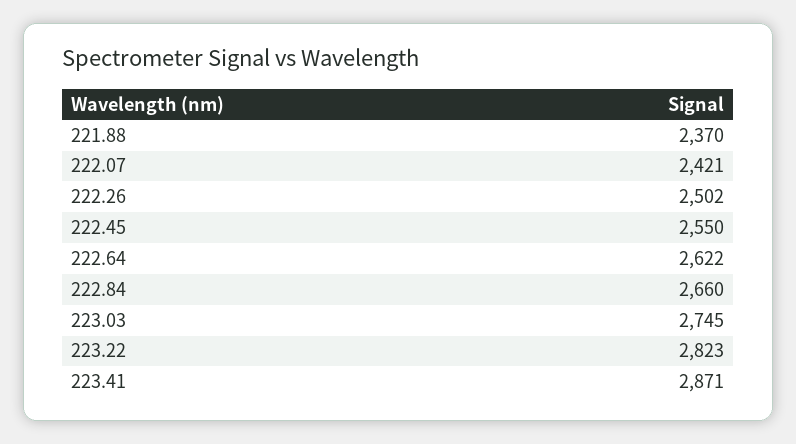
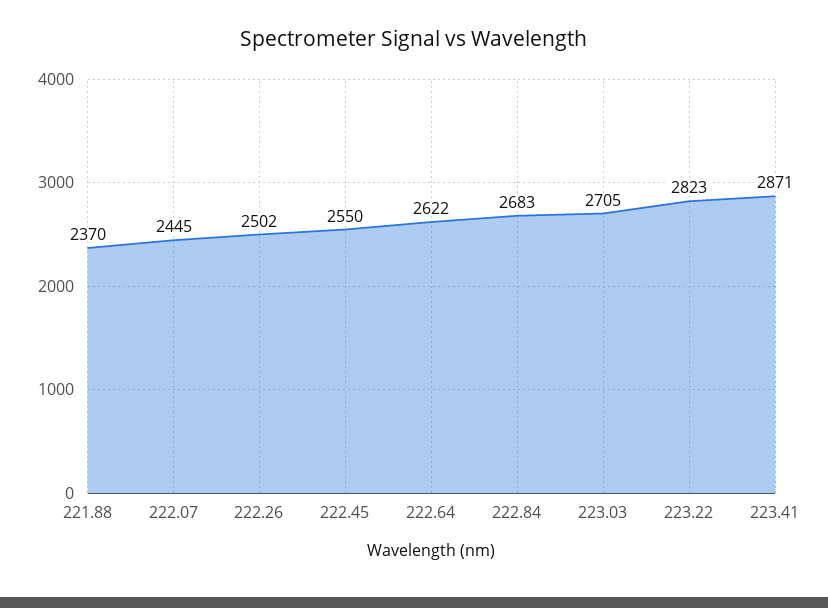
  {
    "221.88": 2370,
-   "222.07": 2421,
+   "222.07": 2445,
    "222.26": 2502,
    "222.45": 2550,
    "222.64": 2622,
-   "222.84": 2660,
+   "222.84": 2683,
-   "223.03": 2745,
+   "223.03": 2705,
    "223.22": 2823,
    "223.41": 2871
  }

